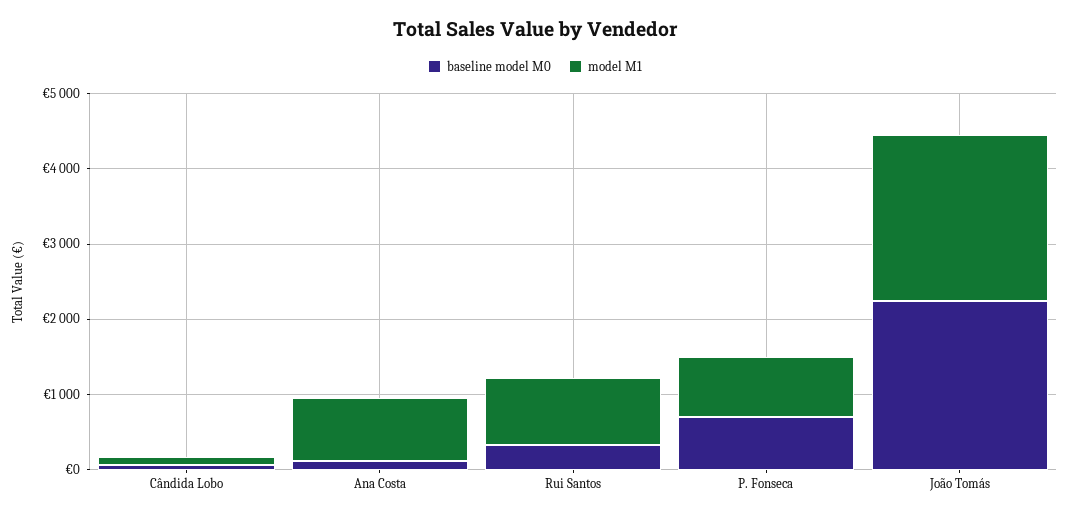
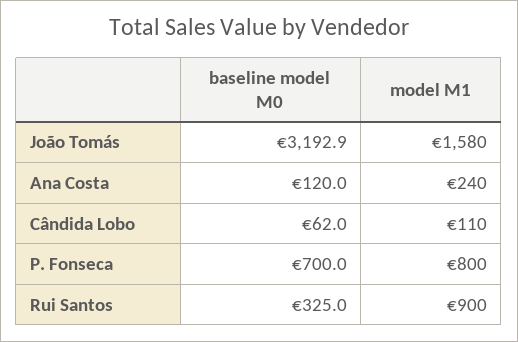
  {
    "baseline model M0": {
      "Cândida Lobo": 62,
      "Ana Costa": 120,
      "Rui Santos": 325,
      "P. Fonseca": 700,
-     "João Tomás": 2200
+     "João Tomás": 3192.9
    },
    "model M1": {
      "Cândida Lobo": 110,
-     "Ana Costa": 800,
+     "Ana Costa": 240,
      "Rui Santos": 900,
      "P. Fonseca": 800,
-     "João Tomás": 2200
+     "João Tomás": 1580
    }
  }

